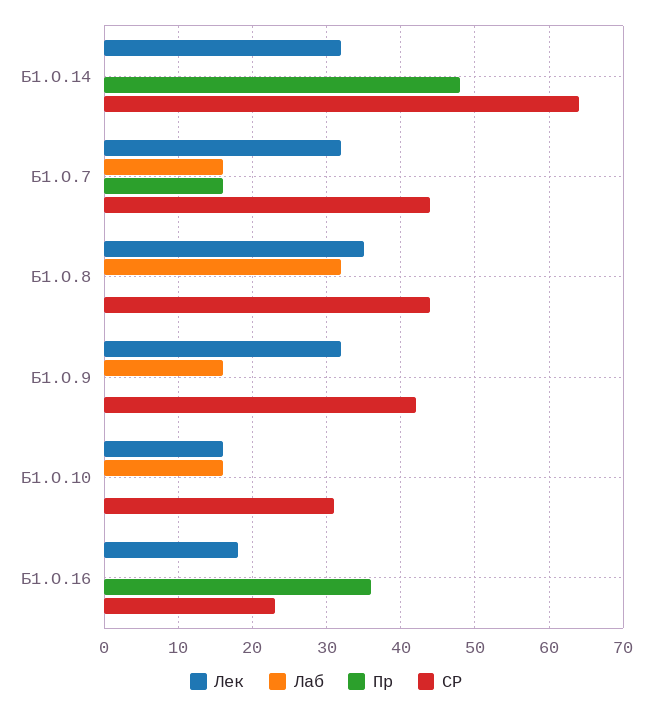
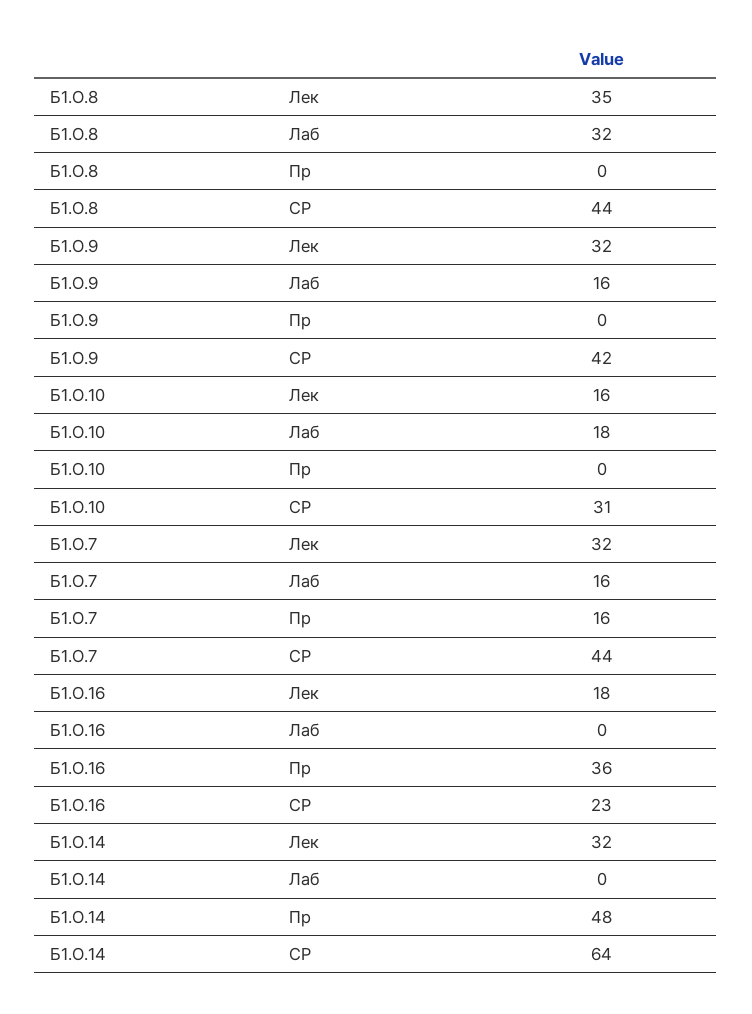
  {
    "Лек": {
      "Б1.О.14": 32,
      "Б1.О.7": 32,
      "Б1.О.8": 35,
      "Б1.О.9": 32,
      "Б1.О.10": 16,
      "Б1.О.16": 18
    },
    "Лаб": {
      "Б1.О.14": 0,
      "Б1.О.7": 16,
      "Б1.О.8": 32,
      "Б1.О.9": 16,
-     "Б1.О.10": 16,
+     "Б1.О.10": 18,
      "Б1.О.16": 0
    },
    "Пр": {
      "Б1.О.14": 48,
      "Б1.О.7": 16,
      "Б1.О.8": 0,
      "Б1.О.9": 0,
      "Б1.О.10": 0,
      "Б1.О.16": 36
    },
    "СР": {
      "Б1.О.14": 64,
      "Б1.О.7": 44,
      "Б1.О.8": 44,
      "Б1.О.9": 42,
      "Б1.О.10": 31,
      "Б1.О.16": 23
    }
  }

